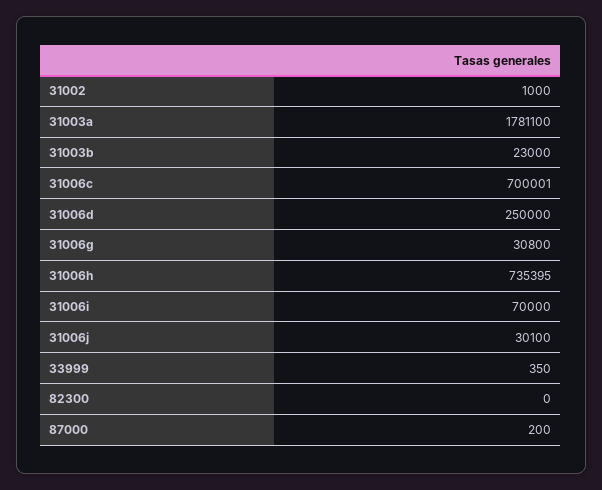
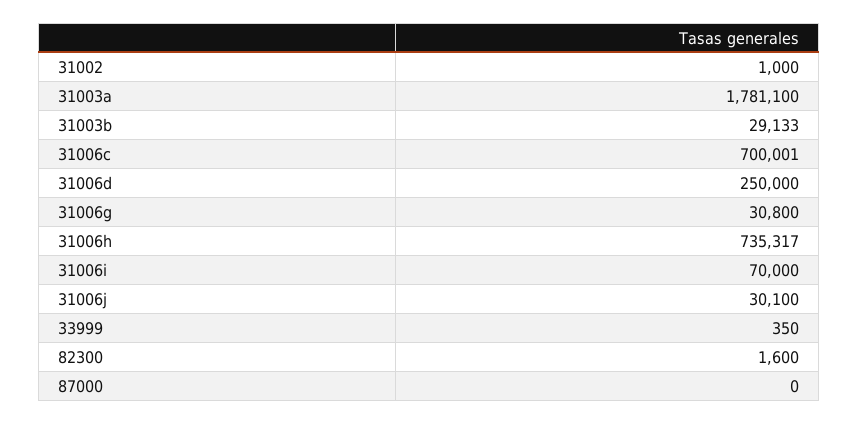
  {
    "31002": 1000,
    "31003a": 1781100,
-   "31003b": 23000,
+   "31003b": 29133,
    "31006c": 700001,
    "31006d": 250000,
    "31006g": 30800,
-   "31006h": 735395,
+   "31006h": 735317,
    "31006i": 70000,
    "31006j": 30100,
    "33999": 350,
-   "82300": 0,
+   "82300": 1600,
-   "87000": 200
+   "87000": 0
  }

